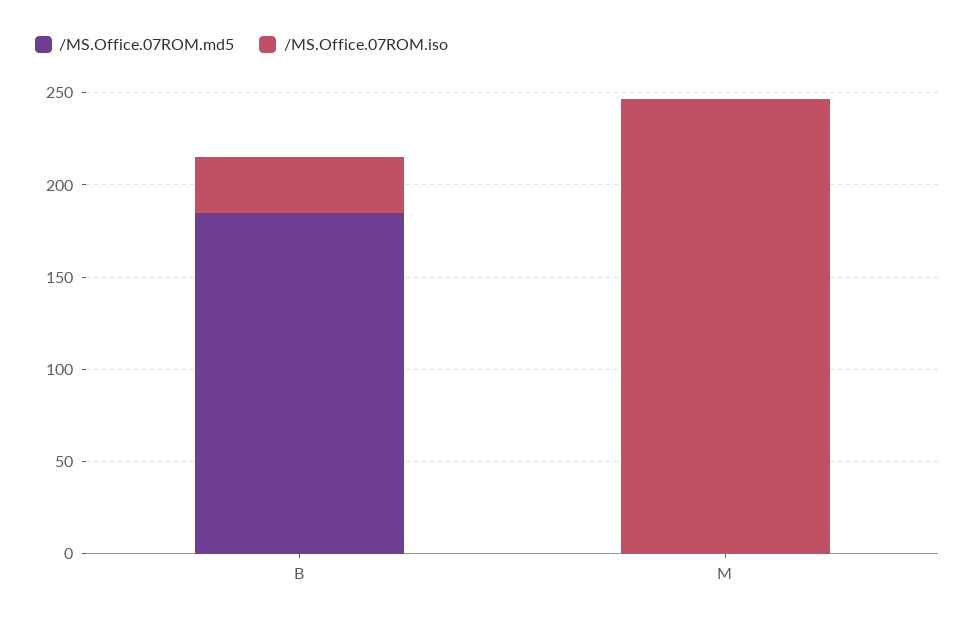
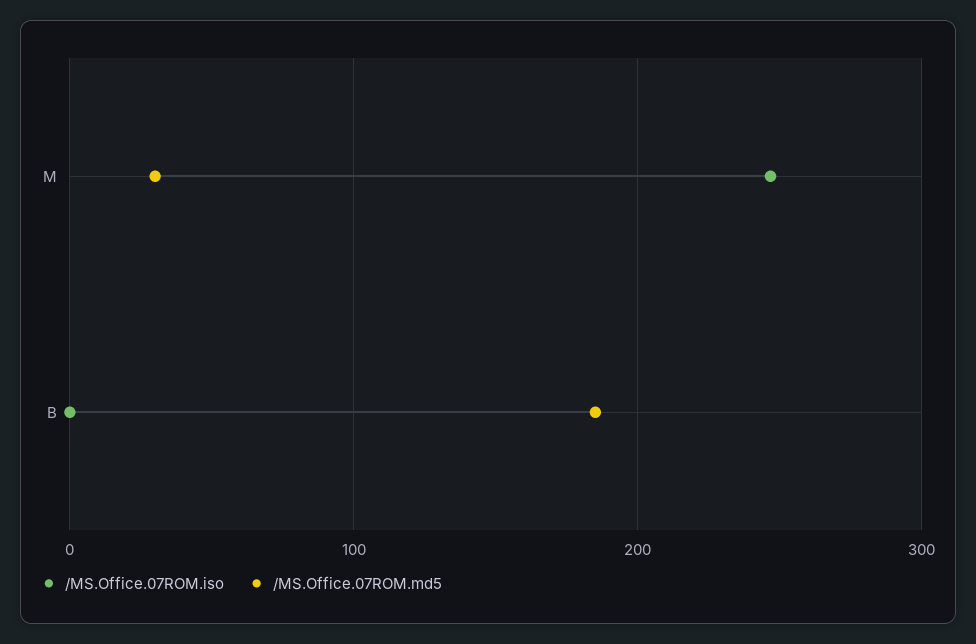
  {
    "/MS.Office.07ROM.md5": {
      "B": 190,
-     "M": 0
+     "M": 30
    },
    "/MS.Office.07ROM.iso": {
-     "B": 30,
+     "B": 0,
      "M": 250
    }
  }

